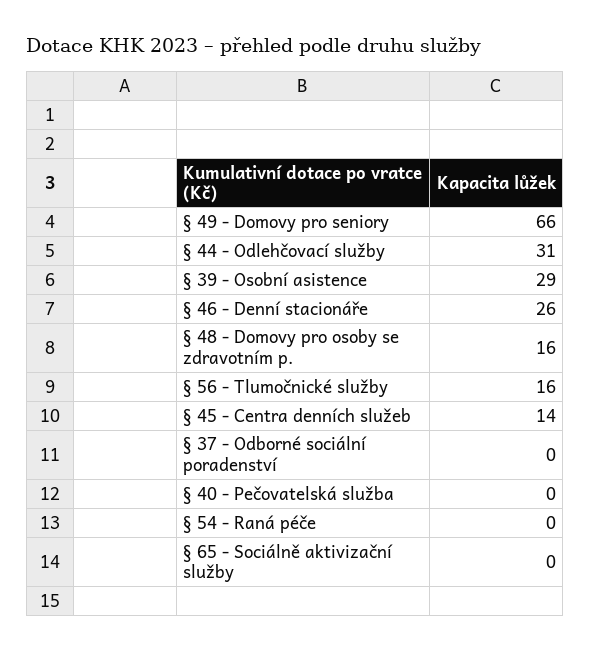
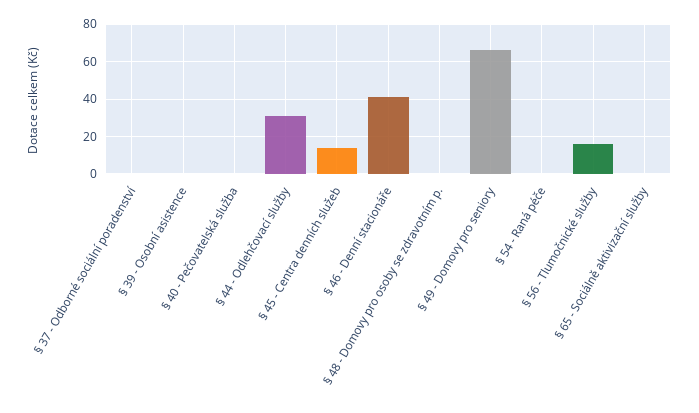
  {
    "§ 49 - Domovy pro seniory": 66,
    "§ 44 - Odlehčovací služby": 31,
-   "§ 39 - Osobní asistence": 29,
+   "§ 39 - Osobní asistence": 0,
-   "§ 46 - Denní stacionáře": 26,
+   "§ 46 - Denní stacionáře": 40,
-   "§ 48 - Domovy pro osoby se zdravotním p.": 16,
+   "§ 48 - Domovy pro osoby se zdravotním p.": 0,
    "§ 56 - Tlumočnické služby": 16,
    "§ 45 - Centra denních služeb": 14,
    "§ 37 - Odborné sociální poradenství": 0,
    "§ 40 - Pečovatelská služba": 0,
    "§ 54 - Raná péče": 0,
    "§ 65 - Sociálně aktivizační služby": 0
  }

